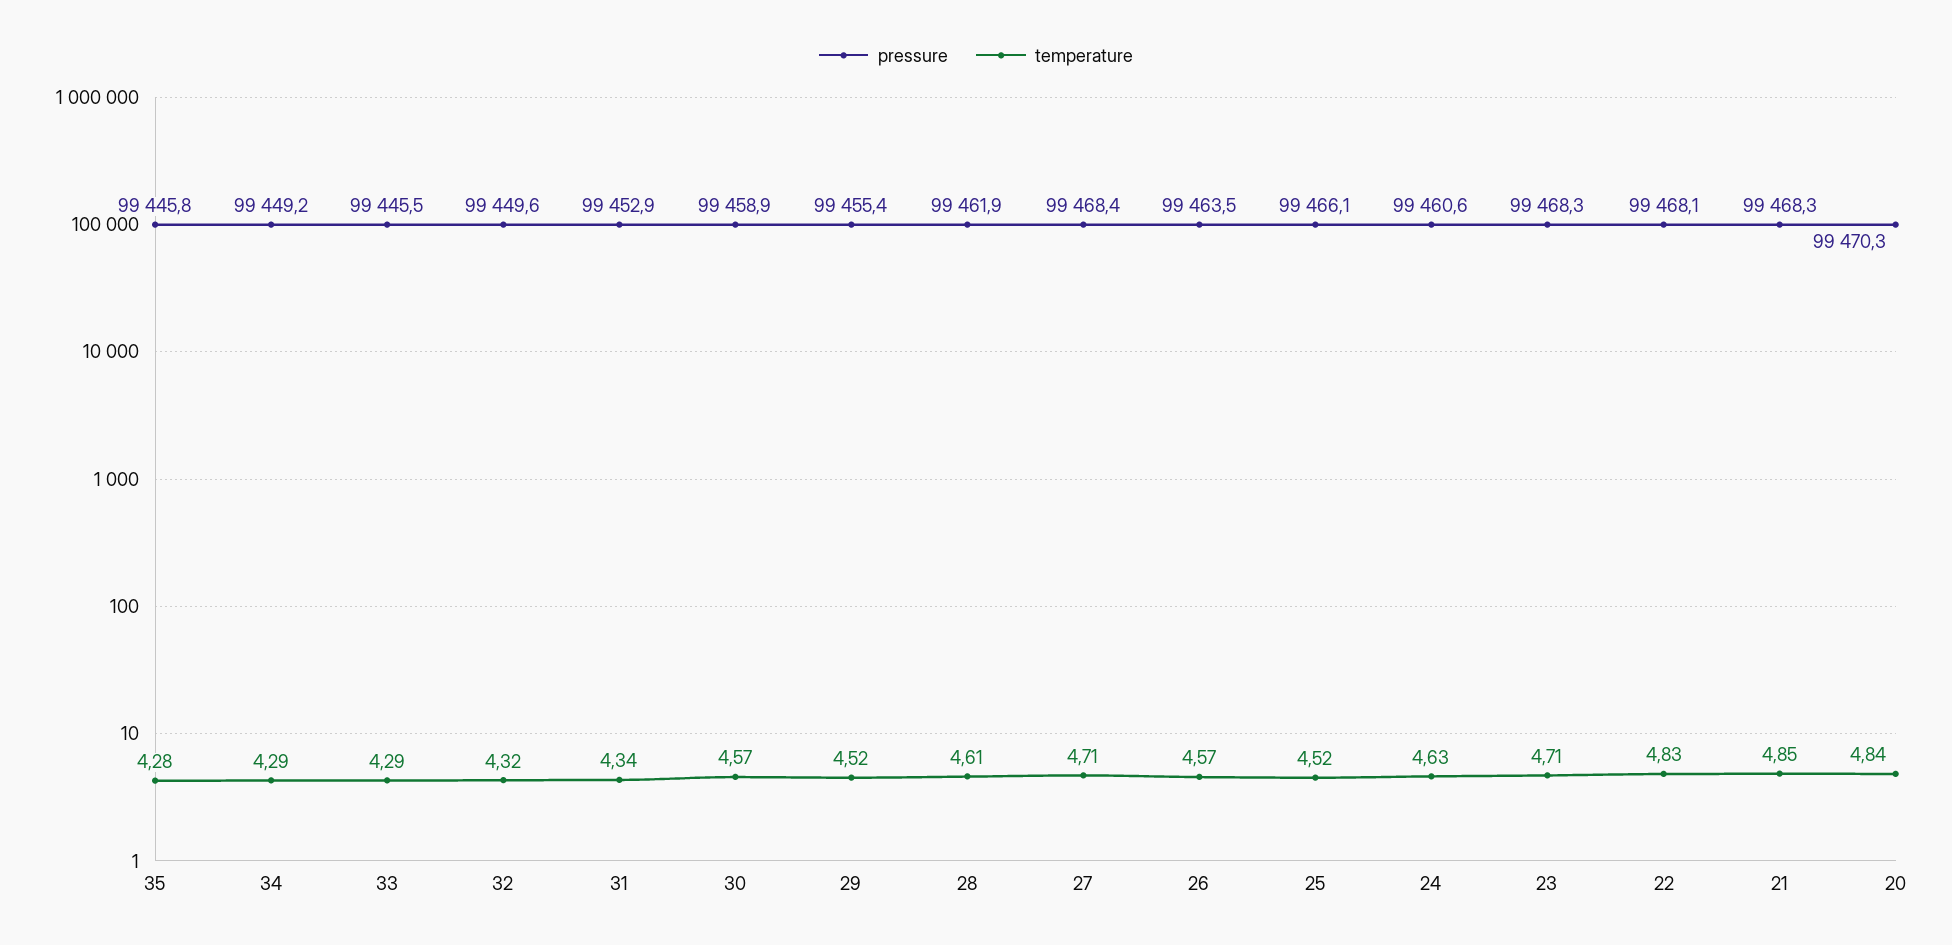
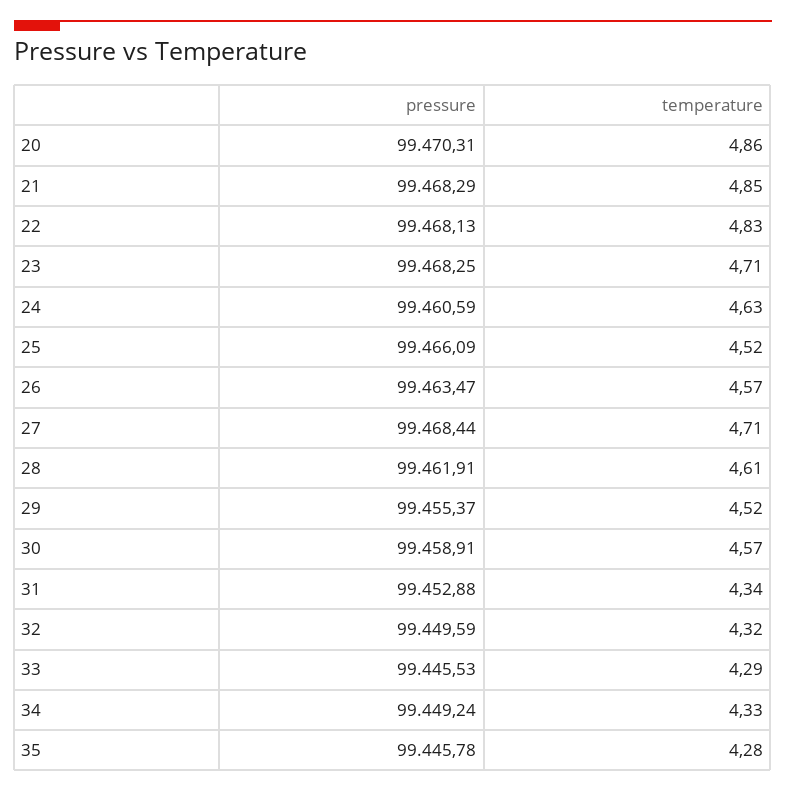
  {
    "pressure": {
      "35": 99445.78,
      "34": 99449.24,
      "33": 99445.53,
      "32": 99449.59,
      "31": 99452.88,
      "30": 99458.91,
      "29": 99455.37,
      "28": 99461.91,
      "27": 99468.44,
      "26": 99463.47,
      "25": 99466.09,
      "24": 99460.59,
      "23": 99468.25,
      "22": 99468.13,
      "21": 99468.29,
      "20": 99470.31
    },
    "temperature": {
      "35": 4.28,
-     "34": 4.29,
+     "34": 4.33,
      "33": 4.29,
      "32": 4.32,
      "31": 4.34,
      "30": 4.57,
      "29": 4.52,
      "28": 4.61,
      "27": 4.71,
      "26": 4.57,
      "25": 4.52,
      "24": 4.63,
      "23": 4.71,
      "22": 4.83,
      "21": 4.85,
-     "20": 4.84
+     "20": 4.86
    }
  }

